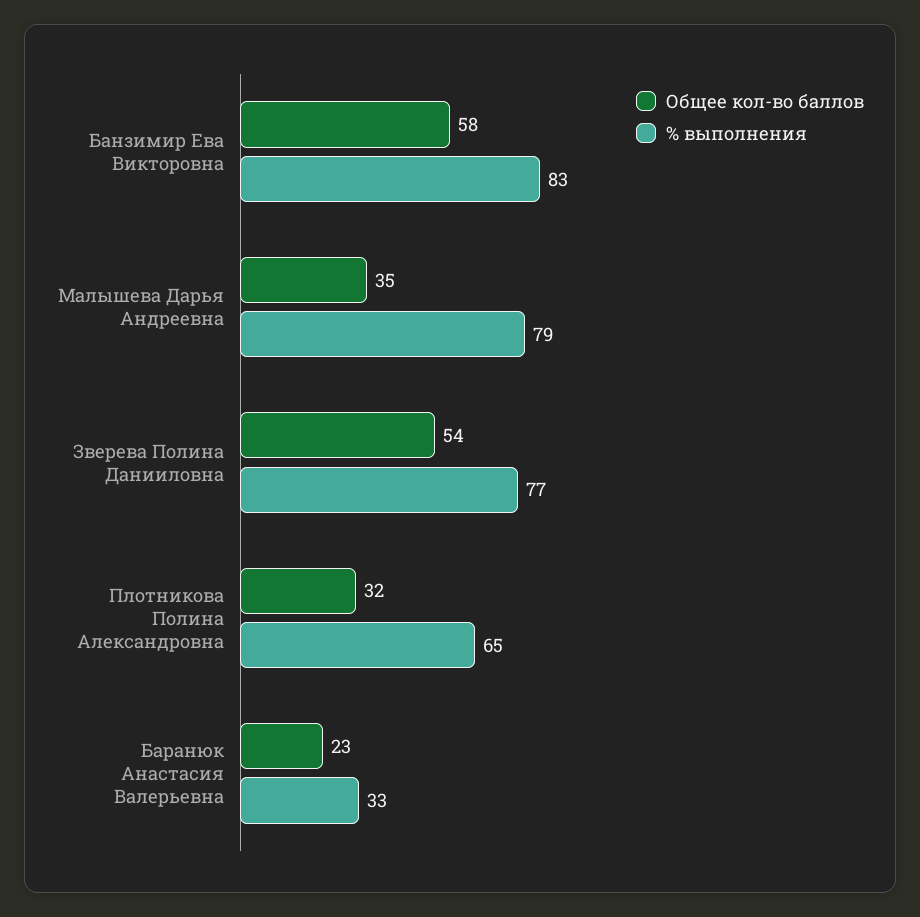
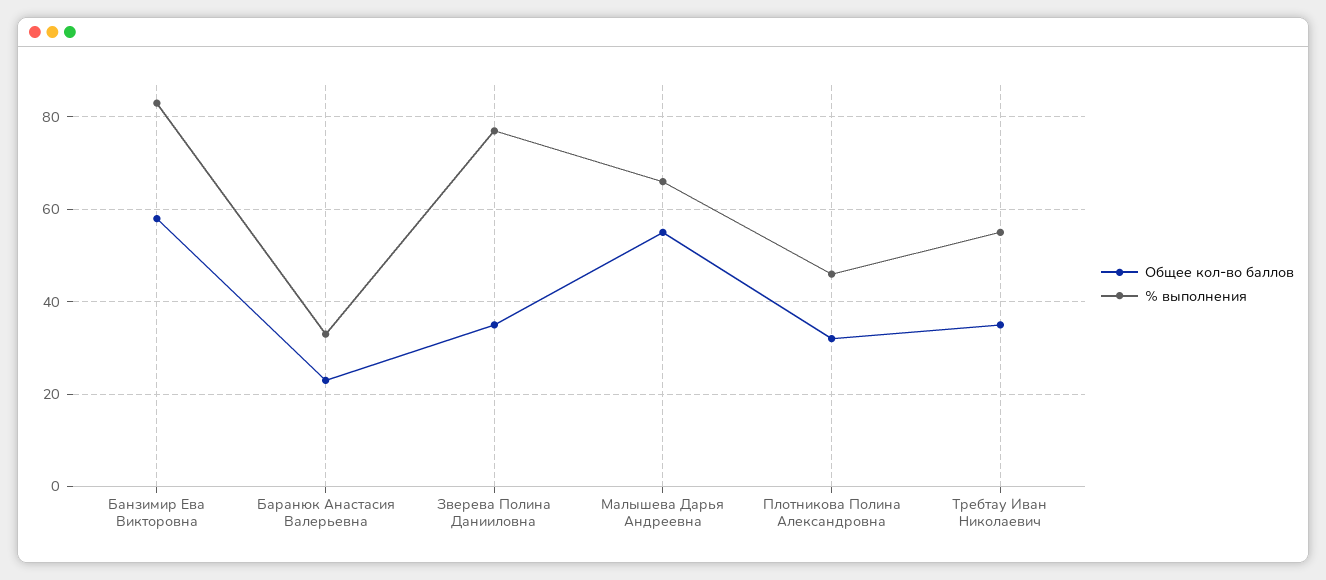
  {
    "Общее кол-во баллов": {
      "Банзимир Ева Викторовна": 58,
-     "Малышева Дарья Андреевна": 35,
+     "Малышева Дарья Андреевна": 55,
-     "Зверева Полина Данииловна": 54,
+     "Зверева Полина Данииловна": 35,
      "Плотникова Полина Александровна": 32,
-     "Баранюк Анастасия Валерьевна": 23
+     "Баранюк Анастасия Валерьевна": 23,
+     "Требтау Иван Николаевич": 35
    },
    "% выполнения": {
      "Банзимир Ева Викторовна": 83,
-     "Малышева Дарья Андреевна": 79,
+     "Малышева Дарья Андреевна": 65,
      "Зверева Полина Данииловна": 77,
-     "Плотникова Полина Александровна": 65,
+     "Плотникова Полина Александровна": 45,
-     "Баранюк Анастасия Валерьевна": 33
+     "Баранюк Анастасия Валерьевна": 33,
+     "Требтау Иван Николаевич": 55
    }
  }

